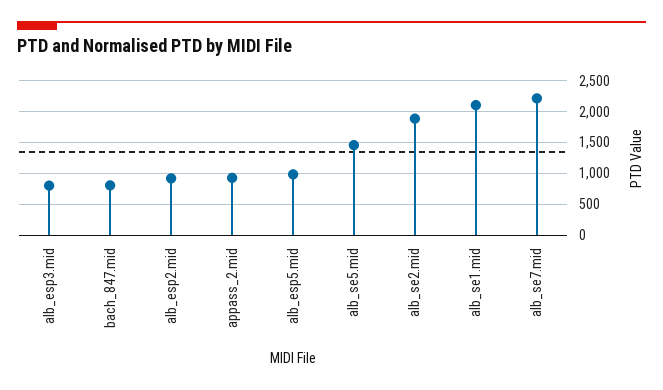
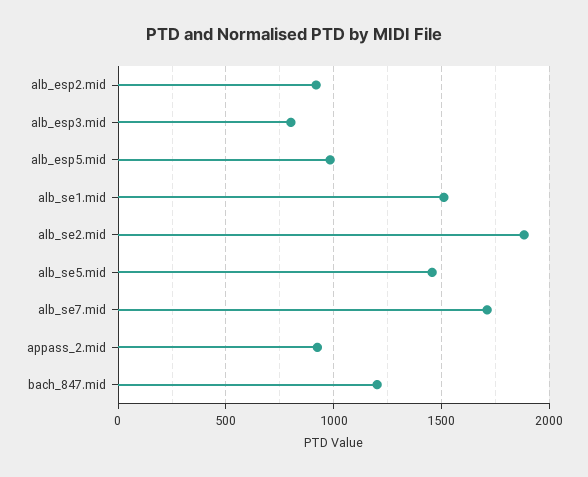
  {
    "alb_esp3.mid": 800,
-   "bach_847.mid": 800,
+   "bach_847.mid": 1200,
    "alb_esp2.mid": 900,
    "appass_2.mid": 950,
    "alb_esp5.mid": 1000,
    "alb_se5.mid": 1450,
    "alb_se2.mid": 1900,
-   "alb_se1.mid": 2100,
+   "alb_se1.mid": 1500,
-   "alb_se7.mid": 2200
+   "alb_se7.mid": 1700
  }

